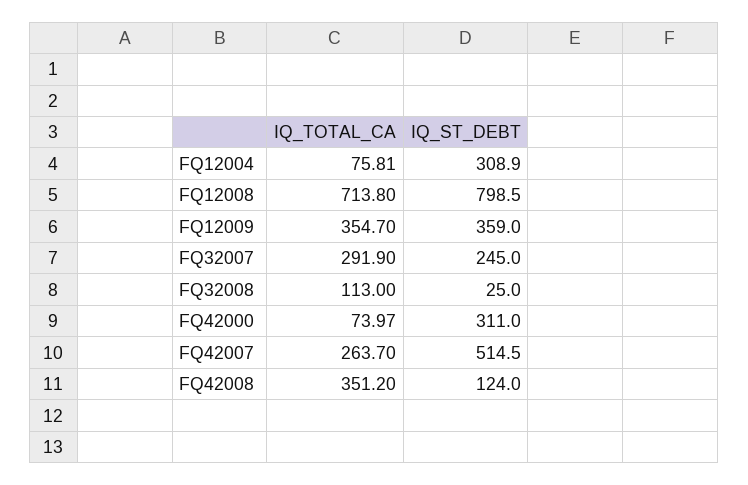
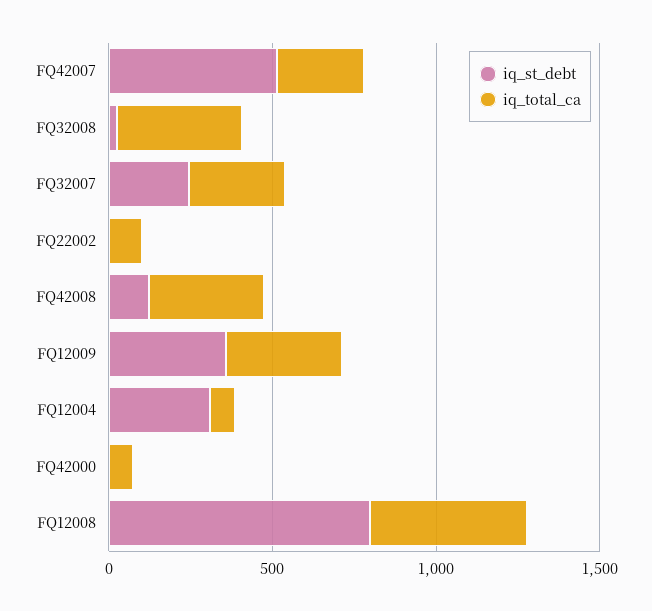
  {
    "IQ_TOTAL_CA": {
      "FQ12004": 75.81,
-     "FQ12008": 713.8,
+     "FQ12008": 500,
      "FQ12009": 354.7,
      "FQ32007": 291.9,
-     "FQ32008": 113,
+     "FQ32008": 400,
      "FQ42000": 73.97,
      "FQ42007": 263.7,
-     "FQ42008": 351.2
+     "FQ42008": 351.2,
+     "FQ22002": 100
    },
    "IQ_ST_DEBT": {
      "FQ12004": 308.9,
      "FQ12008": 798.5,
      "FQ12009": 359,
      "FQ32007": 245,
      "FQ32008": 25,
-     "FQ42000": 311,
+     "FQ42000": 0,
      "FQ42007": 514.5,
-     "FQ42008": 124
+     "FQ42008": 124,
+     "FQ22002": 0
    }
  }

